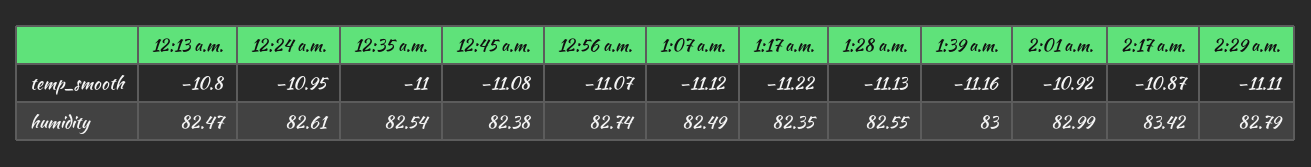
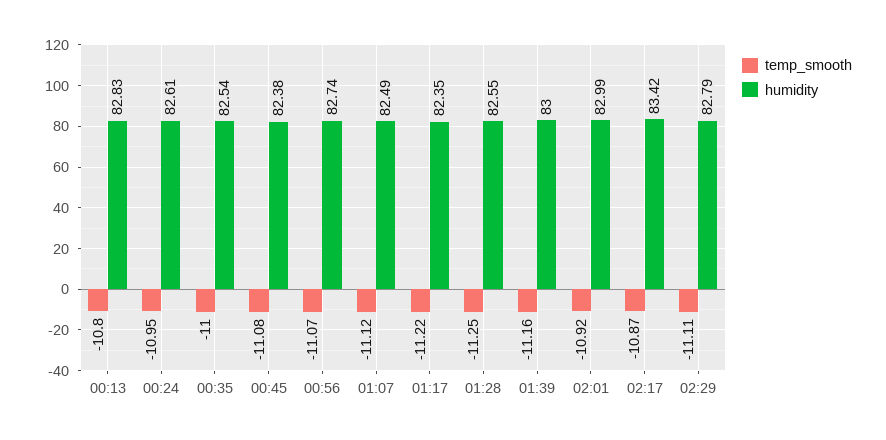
  {
    "temp_smooth": {
      "12:13 a.m.": -10.8,
      "12:24 a.m.": -10.95,
      "12:35 a.m.": -11,
      "12:45 a.m.": -11.08,
      "12:56 a.m.": -11.07,
      "1:07 a.m.": -11.12,
      "1:17 a.m.": -11.22,
-     "1:28 a.m.": -11.13,
+     "1:28 a.m.": -11.25,
      "1:39 a.m.": -11.16,
      "2:01 a.m.": -10.92,
      "2:17 a.m.": -10.87,
      "2:29 a.m.": -11.11
    },
    "humidity": {
-     "12:13 a.m.": 82.47,
+     "12:13 a.m.": 82.83,
      "12:24 a.m.": 82.61,
      "12:35 a.m.": 82.54,
      "12:45 a.m.": 82.38,
      "12:56 a.m.": 82.74,
      "1:07 a.m.": 82.49,
      "1:17 a.m.": 82.35,
      "1:28 a.m.": 82.55,
      "1:39 a.m.": 83,
      "2:01 a.m.": 82.99,
      "2:17 a.m.": 83.42,
      "2:29 a.m.": 82.79
    }
  }

